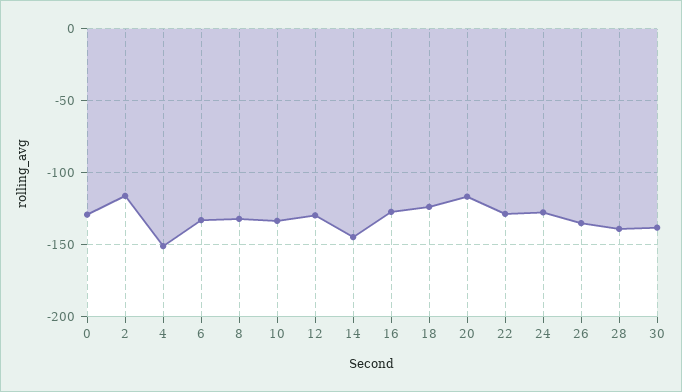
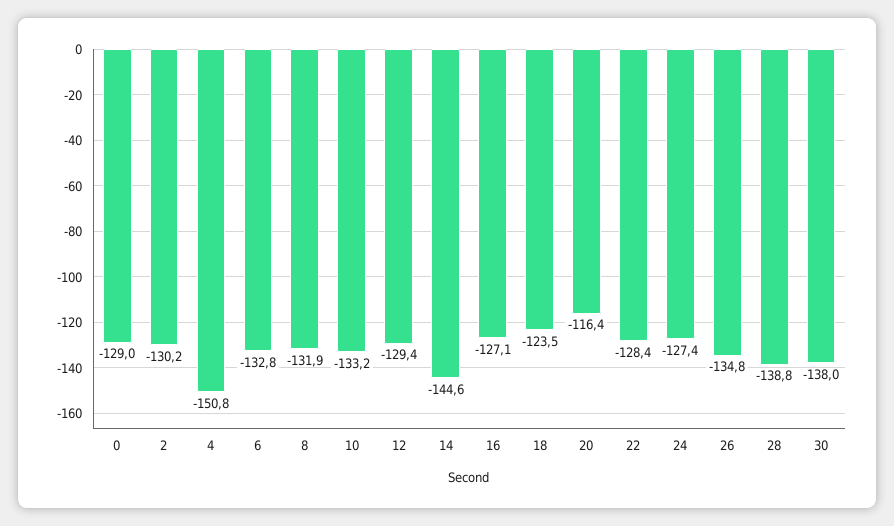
  {
    "0": -129,
-   "2": -115,
+   "2": -130.2,
    "4": -150.8,
    "6": -132.8,
    "8": -131.9,
    "10": -133.2,
    "12": -129.4,
    "14": -144.6,
    "16": -127.1,
    "18": -123.5,
    "20": -116.4,
    "22": -128.4,
    "24": -127.4,
    "26": -134.8,
    "28": -138.8,
    "30": -138
  }

